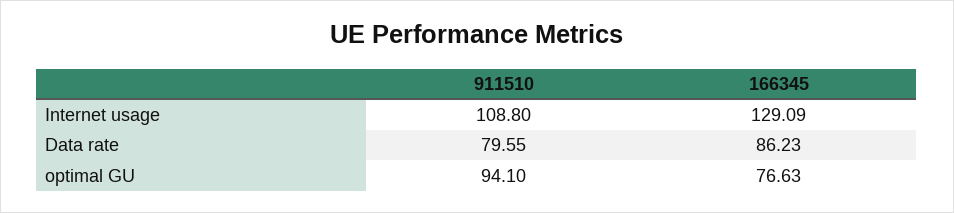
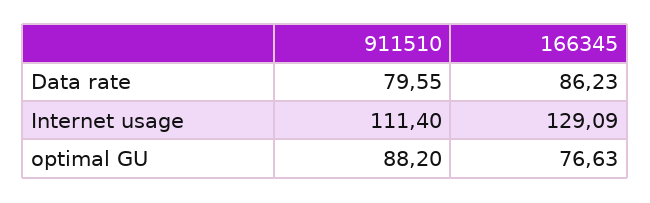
  {
    "911510": {
-     "Internet usage": 108.8,
+     "Internet usage": 111.4,
      "Data rate": 79.55,
-     "optimal GU": 94.1
+     "optimal GU": 88.2
    },
    "166345": {
      "Internet usage": 129.09,
      "Data rate": 86.23,
      "optimal GU": 76.63
    }
  }

